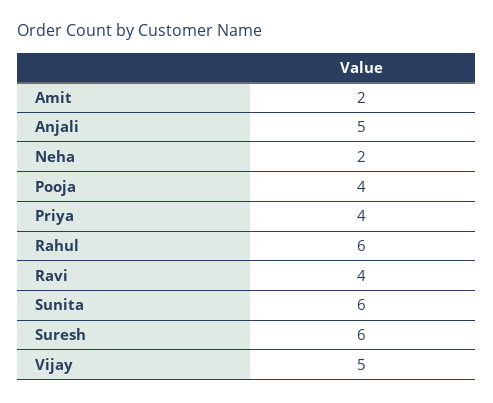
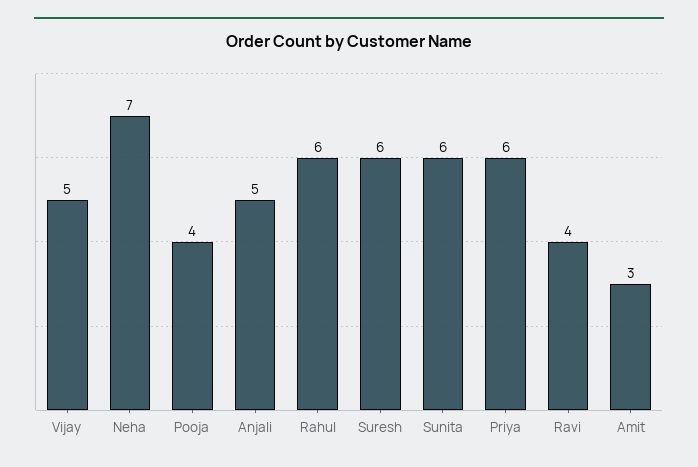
  {
-   "Amit": 2,
+   "Amit": 3,
    "Anjali": 5,
-   "Neha": 2,
+   "Neha": 7,
    "Pooja": 4,
-   "Priya": 4,
+   "Priya": 6,
    "Rahul": 6,
    "Ravi": 4,
    "Sunita": 6,
    "Suresh": 6,
    "Vijay": 5
  }

